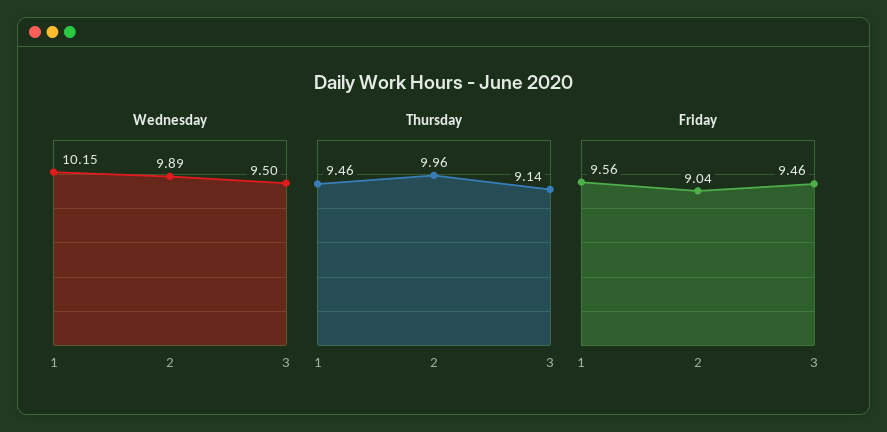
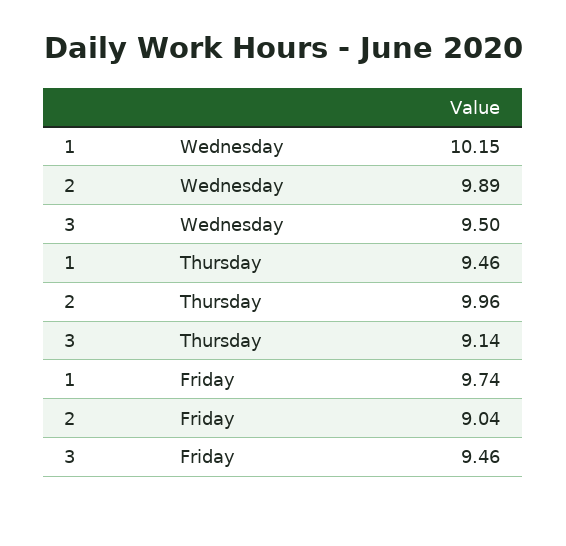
  {
    "Wednesday": {
      "1": 10.15,
      "2": 9.89,
      "3": 9.5
    },
    "Thursday": {
      "1": 9.46,
      "2": 9.96,
      "3": 9.14
    },
    "Friday": {
-     "1": 9.56,
+     "1": 9.74,
      "2": 9.04,
      "3": 9.46
    }
  }

